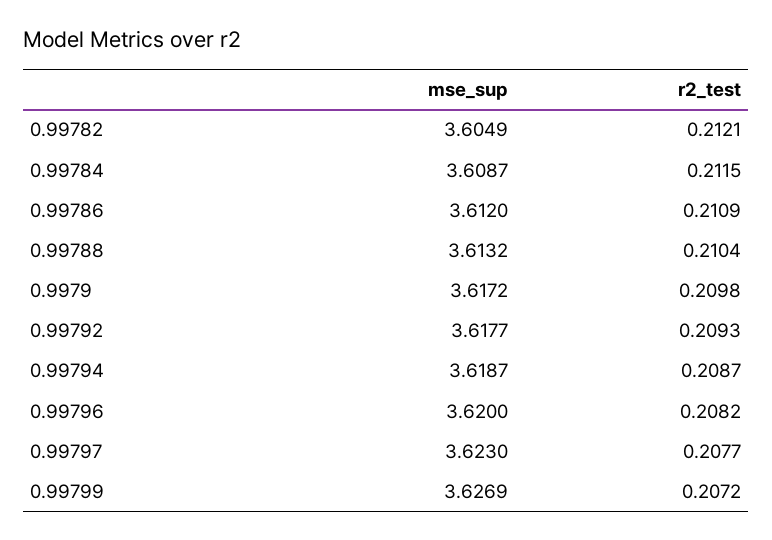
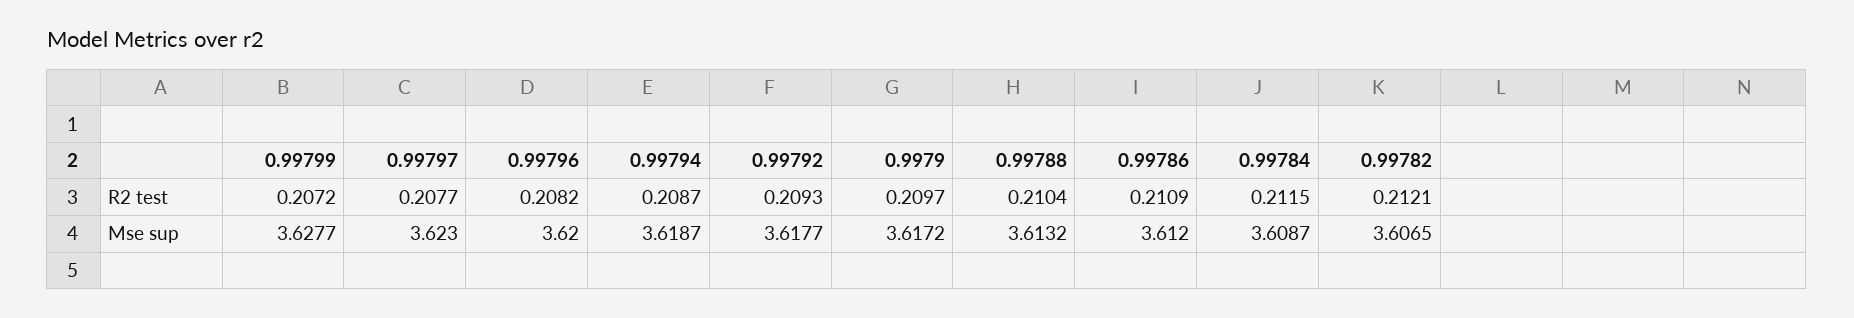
  {
    "mse_sup": {
-     "0.99782": 3.6049,
+     "0.99782": 3.6065,
      "0.99784": 3.6087,
      "0.99786": 3.612,
      "0.99788": 3.6132,
      "0.9979": 3.6172,
      "0.99792": 3.6177,
      "0.99794": 3.6187,
      "0.99796": 3.62,
      "0.99797": 3.623,
-     "0.99799": 3.6269
+     "0.99799": 3.6277
    },
    "r2_test": {
      "0.99782": 0.2121,
      "0.99784": 0.2115,
      "0.99786": 0.2109,
      "0.99788": 0.2104,
-     "0.9979": 0.2098,
+     "0.9979": 0.2097,
      "0.99792": 0.2093,
      "0.99794": 0.2087,
      "0.99796": 0.2082,
      "0.99797": 0.2077,
      "0.99799": 0.2072
    }
  }

